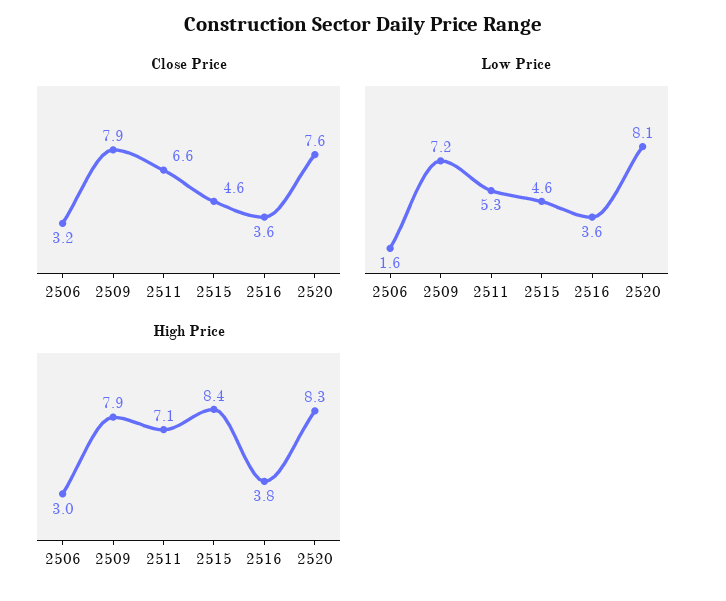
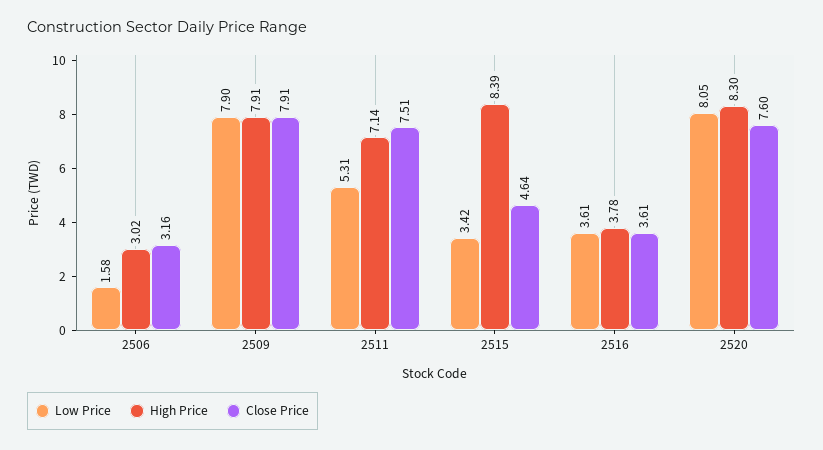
  {
    "Close Price": {
      "2506": 3.16,
      "2509": 7.91,
-     "2511": 6.6,
+     "2511": 7.51,
      "2515": 4.64,
      "2516": 3.61,
      "2520": 7.6
    },
    "Low Price": {
      "2506": 1.58,
-     "2509": 7.2,
+     "2509": 7.9,
      "2511": 5.31,
-     "2515": 4.6,
+     "2515": 3.42,
      "2516": 3.61,
      "2520": 8.05
    },
    "High Price": {
      "2506": 3.02,
      "2509": 7.91,
      "2511": 7.14,
      "2515": 8.39,
      "2516": 3.78,
      "2520": 8.3
    }
  }

